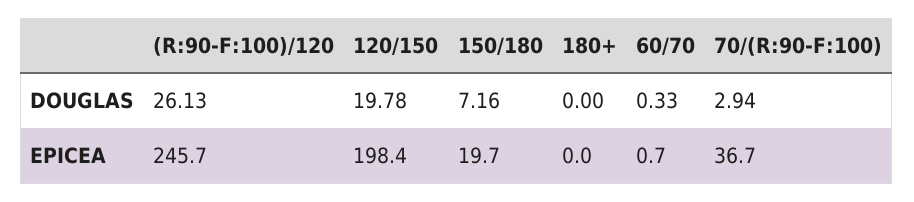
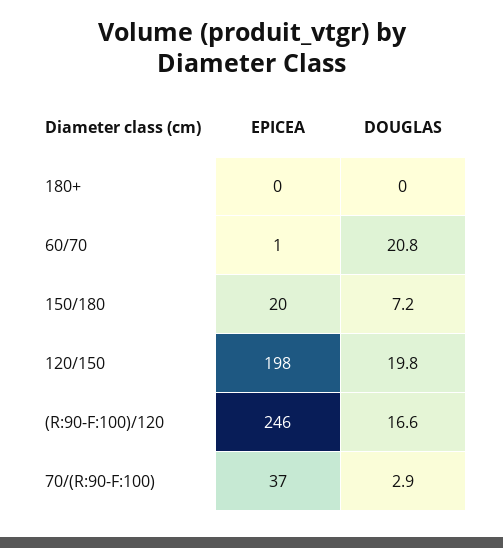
  {
    "(R:90-F:100)/120": {
-     "DOUGLAS": 26.13,
+     "DOUGLAS": 16.6,
      "EPICEA": 245.7
    },
    "120/150": {
      "DOUGLAS": 19.78,
      "EPICEA": 198.4
    },
    "150/180": {
      "DOUGLAS": 7.16,
      "EPICEA": 19.7
    },
    "180+": {
      "DOUGLAS": 0,
      "EPICEA": 0
    },
    "60/70": {
-     "DOUGLAS": 0.33,
+     "DOUGLAS": 20.8,
      "EPICEA": 0.7
    },
    "70/(R:90-F:100)": {
      "DOUGLAS": 2.94,
      "EPICEA": 36.7
    }
  }

